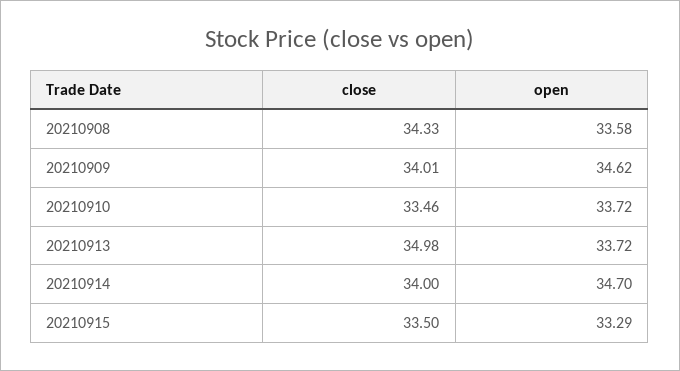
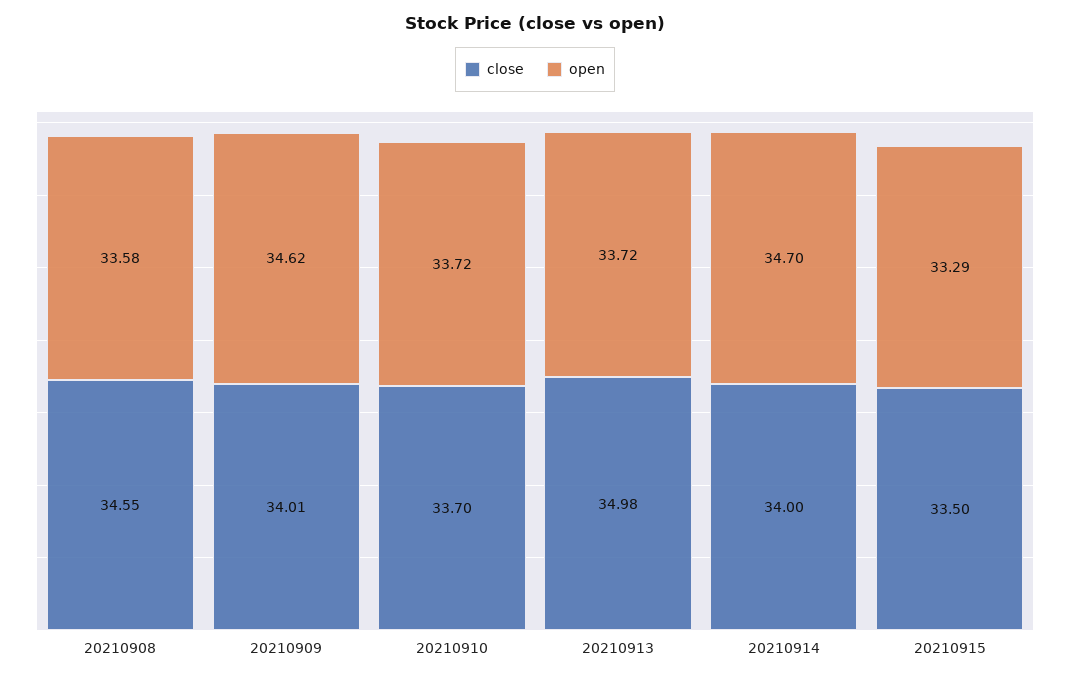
  {
    "close": {
-     "20210908": 34.33,
+     "20210908": 34.55,
      "20210909": 34.01,
-     "20210910": 33.46,
+     "20210910": 33.7,
      "20210913": 34.98,
      "20210914": 34,
      "20210915": 33.5
    },
    "open": {
      "20210908": 33.58,
      "20210909": 34.62,
      "20210910": 33.72,
      "20210913": 33.72,
      "20210914": 34.7,
      "20210915": 33.29
    }
  }

